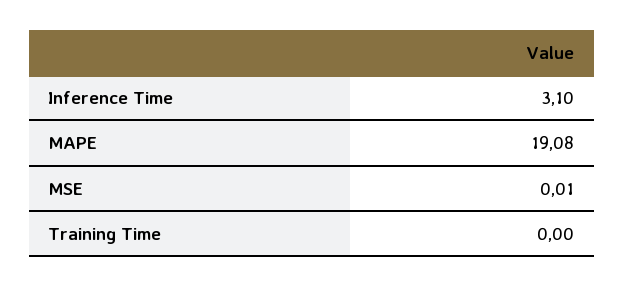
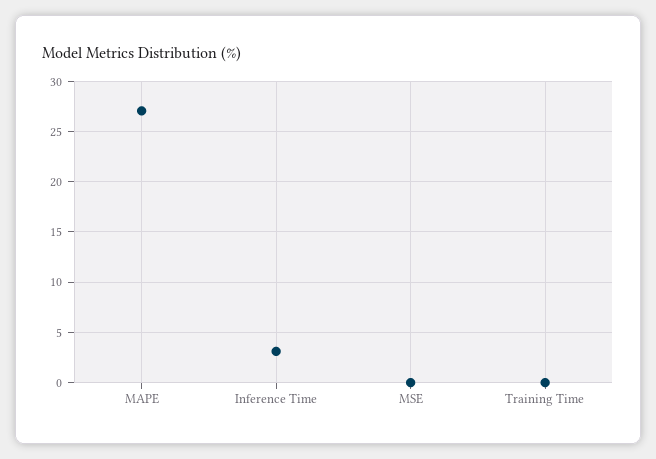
  {
    "Inference Time": 3.1,
-   "MAPE": 19.08,
+   "MAPE": 27,
    "MSE": 0.01,
    "Training Time": 0
  }

